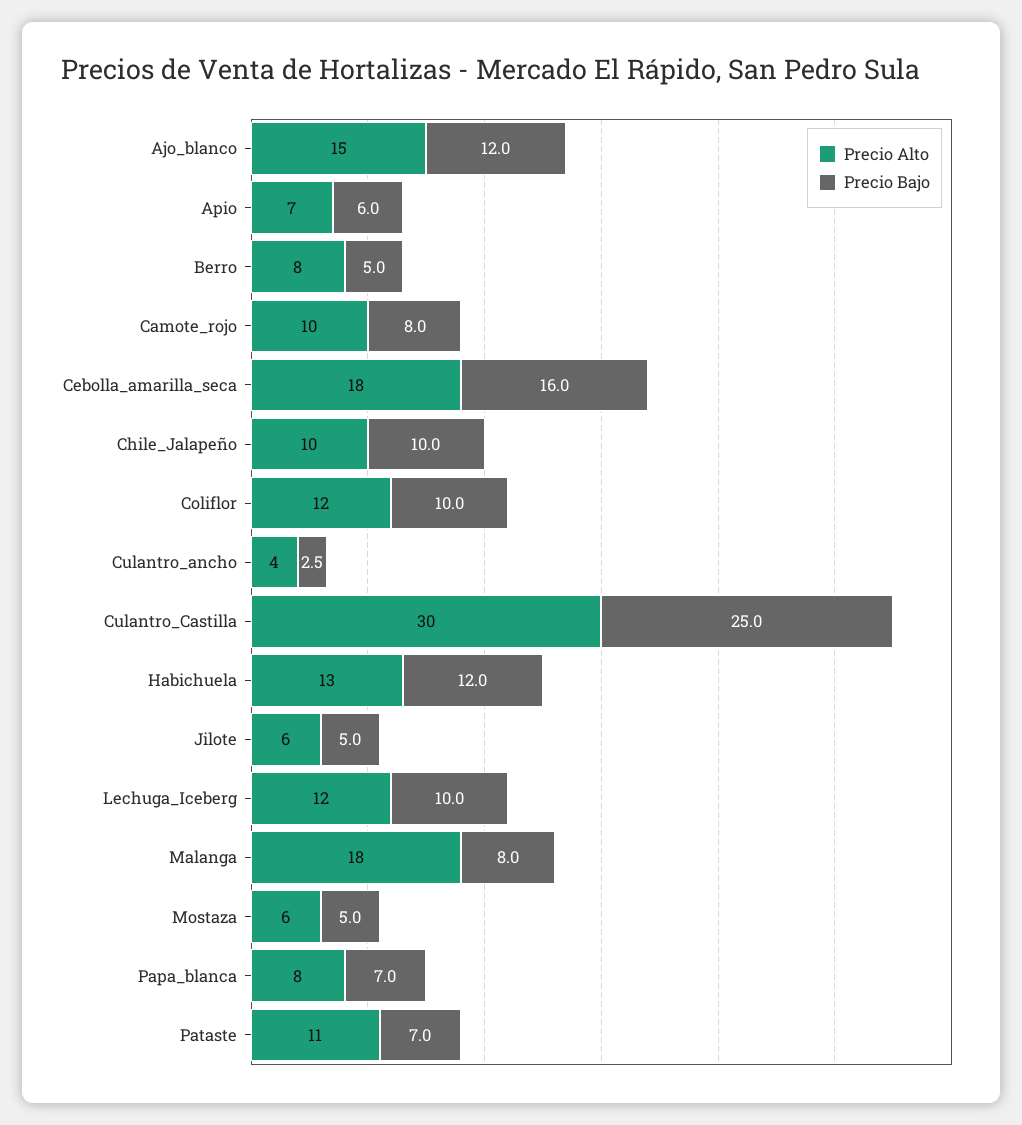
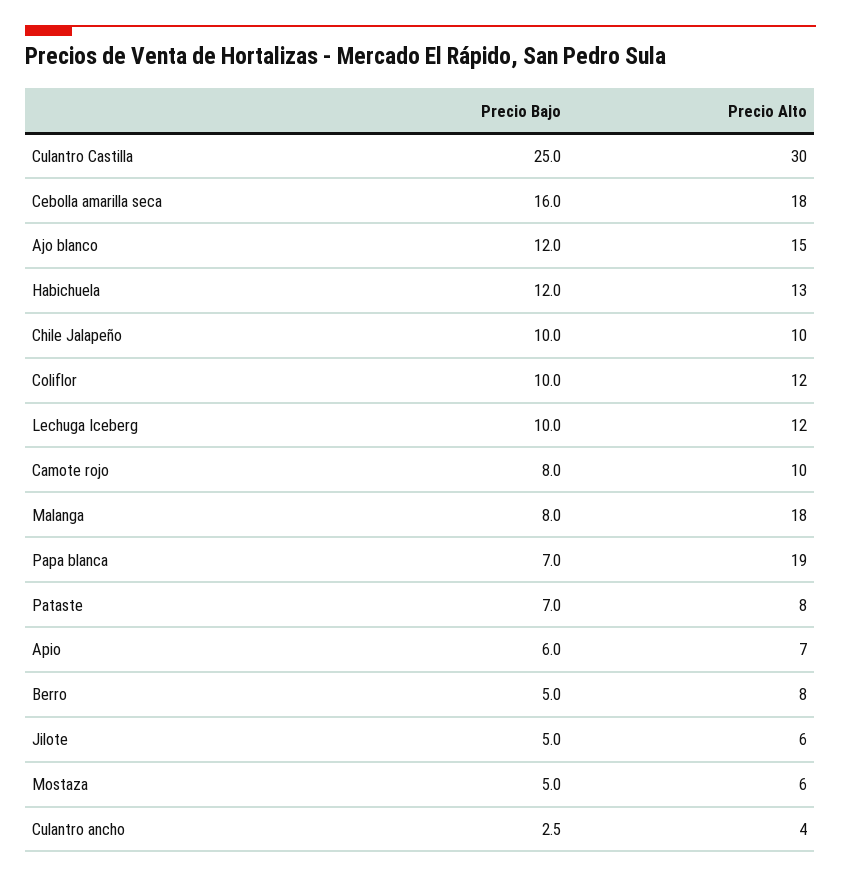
  {
    "Precio Alto": {
      "Ajo_blanco": 15,
      "Apio": 7,
      "Berro": 8,
      "Camote_rojo": 10,
      "Cebolla_amarilla_seca": 18,
      "Chile_Jalapeño": 10,
      "Coliflor": 12,
      "Culantro_ancho": 4,
      "Culantro_Castilla": 30,
      "Habichuela": 13,
      "Jilote": 6,
      "Lechuga_Iceberg": 12,
      "Malanga": 18,
      "Mostaza": 6,
-     "Papa_blanca": 8,
+     "Papa_blanca": 19,
-     "Pataste": 11
+     "Pataste": 8
    },
    "Precio Bajo": {
      "Ajo_blanco": 12,
      "Apio": 6,
      "Berro": 5,
      "Camote_rojo": 8,
      "Cebolla_amarilla_seca": 16,
      "Chile_Jalapeño": 10,
      "Coliflor": 10,
      "Culantro_ancho": 2.5,
      "Culantro_Castilla": 25,
      "Habichuela": 12,
      "Jilote": 5,
      "Lechuga_Iceberg": 10,
      "Malanga": 8,
      "Mostaza": 5,
      "Papa_blanca": 7,
      "Pataste": 7
    }
  }

